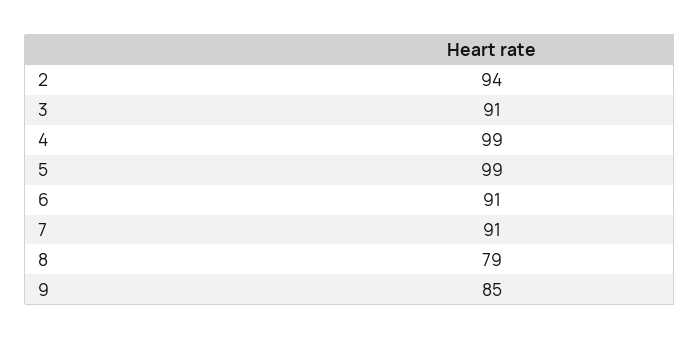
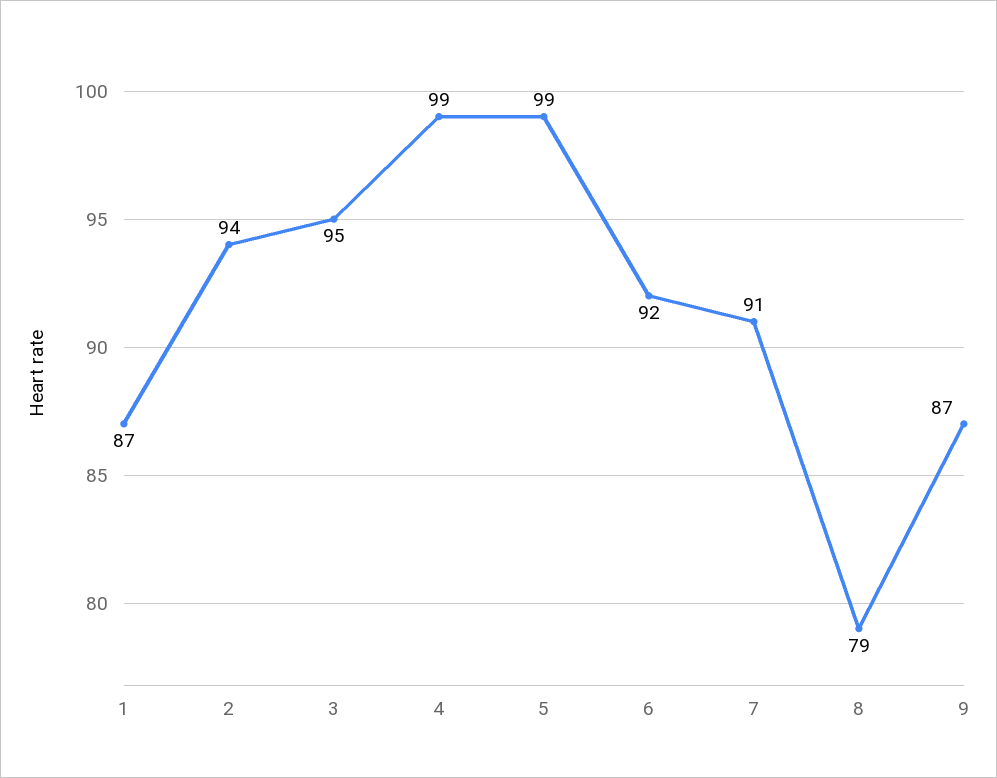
  {
    "2": 94,
-   "3": 91,
+   "3": 95,
    "4": 99,
    "5": 99,
-   "6": 91,
+   "6": 92,
    "7": 91,
    "8": 79,
-   "9": 85
+   "9": 87,
+   "1": 87
  }

